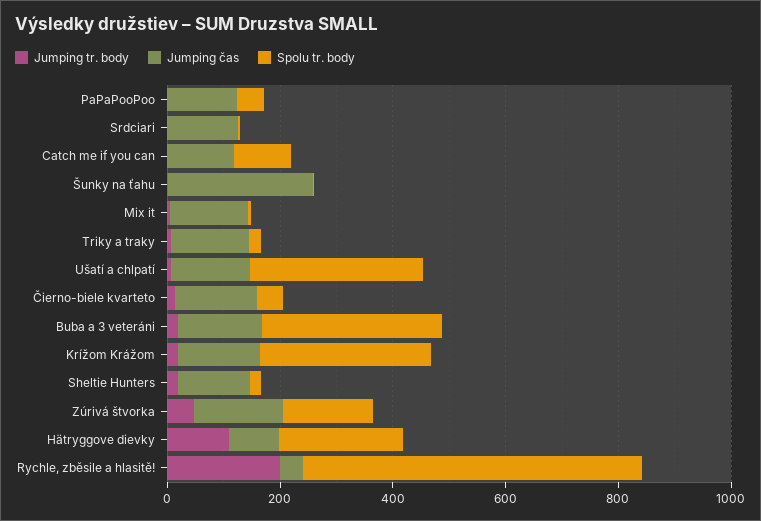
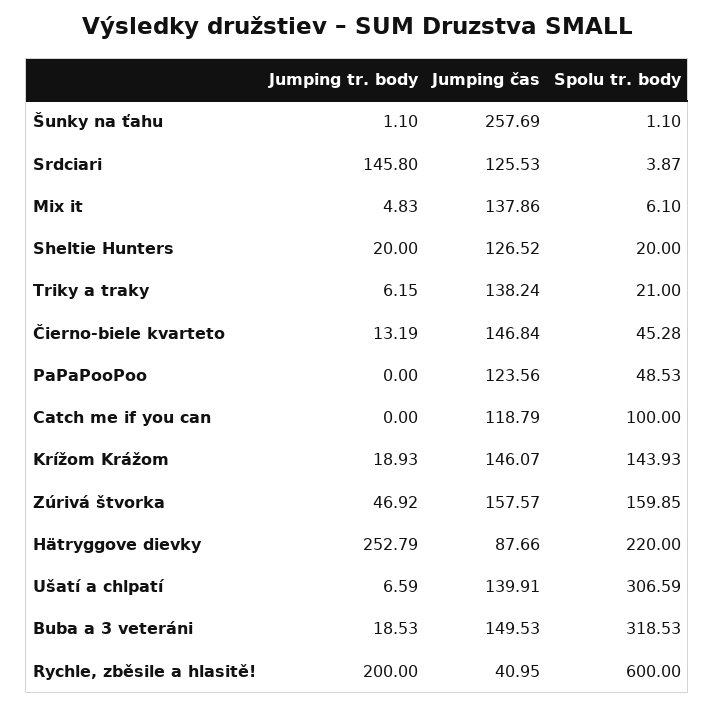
  {
    "Jumping tr. body": {
      "PaPaPooPoo": 0,
-     "Srdciari": 0,
+     "Srdciari": 145.8,
      "Catch me if you can": 0,
      "Šunky na ťahu": 1.1,
      "Mix it": 4.83,
      "Triky a traky": 6.15,
      "Ušatí a chlpatí": 6.59,
      "Čierno-biele kvarteto": 13.19,
      "Buba a 3 veteráni": 18.53,
      "Krížom Krážom": 18.93,
      "Sheltie Hunters": 20,
      "Zúrivá štvorka": 46.92,
-     "Hätryggove dievky": 100,
+     "Hätryggove dievky": 252.79,
      "Rychle, zběsile a hlasitě!": 200
    },
    "Jumping čas": {
      "PaPaPooPoo": 123.56,
      "Srdciari": 125.53,
      "Catch me if you can": 118.79,
      "Šunky na ťahu": 257.69,
      "Mix it": 137.86,
      "Triky a traky": 138.24,
      "Ušatí a chlpatí": 139.91,
      "Čierno-biele kvarteto": 146.84,
      "Buba a 3 veteráni": 149.53,
      "Krížom Krážom": 146.07,
      "Sheltie Hunters": 126.52,
      "Zúrivá štvorka": 157.57,
      "Hätryggove dievky": 87.66,
      "Rychle, zběsile a hlasitě!": 40.95
    },
    "Spolu tr. body": {
      "PaPaPooPoo": 48.53,
      "Srdciari": 3.87,
      "Catch me if you can": 100,
      "Šunky na ťahu": 1.1,
      "Mix it": 6.1,
      "Triky a traky": 21,
      "Ušatí a chlpatí": 306.59,
      "Čierno-biele kvarteto": 45.28,
      "Buba a 3 veteráni": 318.53,
-     "Krížom Krážom": 300,
+     "Krížom Krážom": 143.93,
      "Sheltie Hunters": 20,
      "Zúrivá štvorka": 159.85,
      "Hätryggove dievky": 220,
      "Rychle, zběsile a hlasitě!": 600
    }
  }

